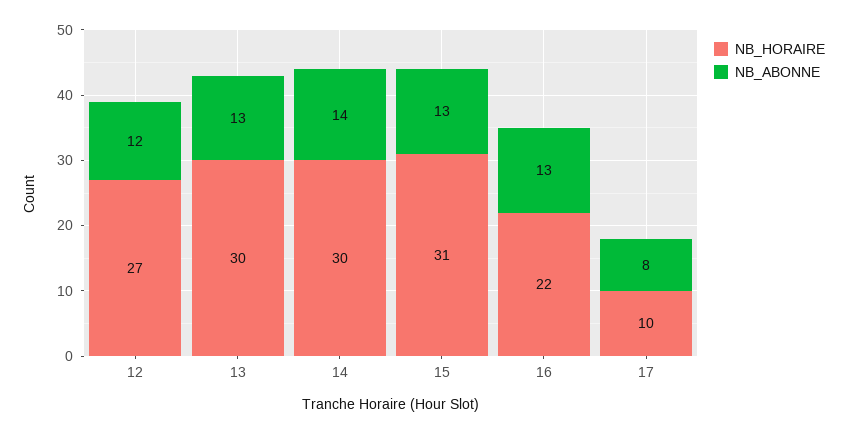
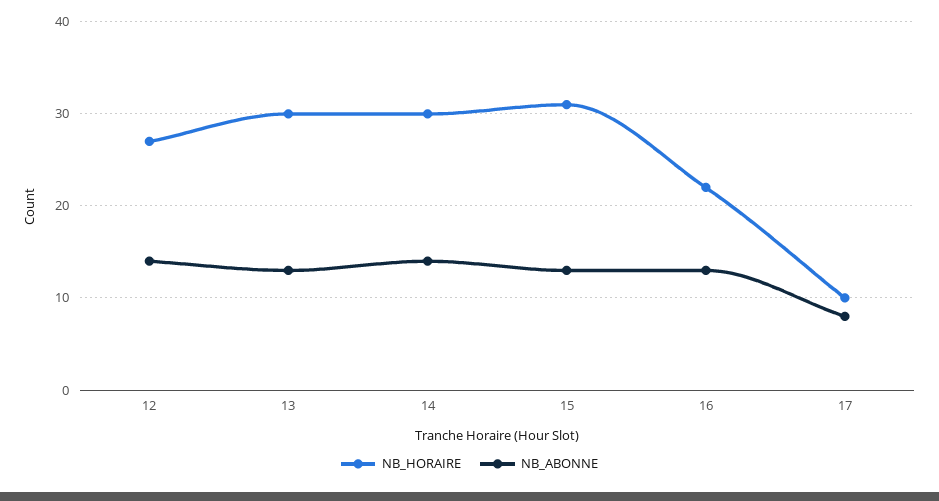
  {
    "NB_HORAIRE": {
      "12": 27,
      "13": 30,
      "14": 30,
      "15": 31,
      "16": 22,
      "17": 10
    },
    "NB_ABONNE": {
-     "12": 12,
+     "12": 14,
      "13": 13,
      "14": 14,
      "15": 13,
      "16": 13,
      "17": 8
    }
  }

